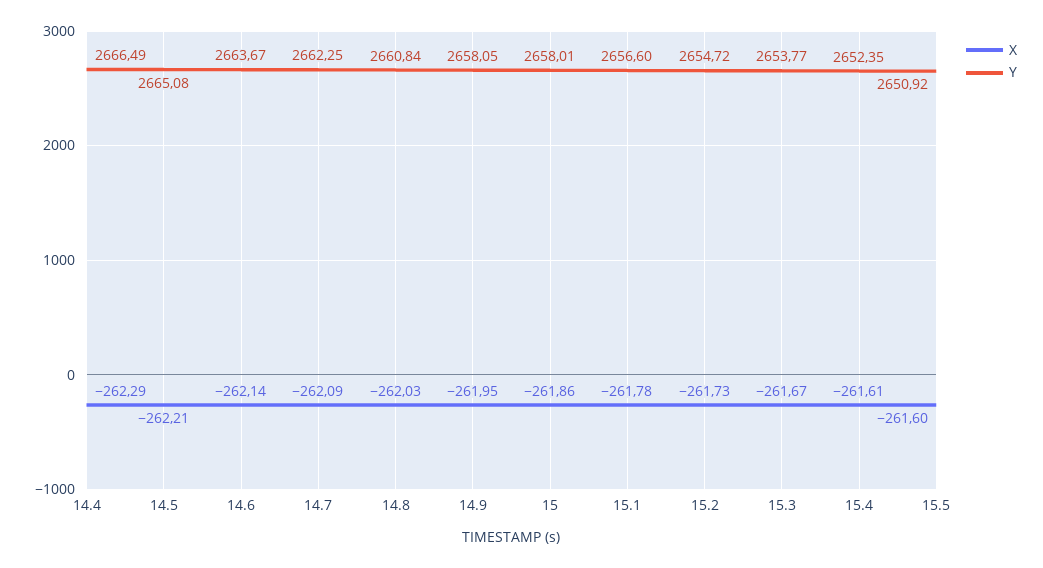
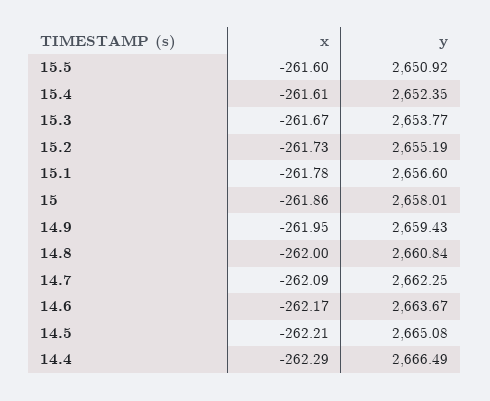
  {
    "X": {
      "14.4": -262.29,
      "14.5": -262.21,
-     "14.6": -262.14,
+     "14.6": -262.17,
      "14.7": -262.09,
-     "14.8": -262.03,
+     "14.8": -262,
      "14.9": -261.95,
      "15": -261.86,
      "15.1": -261.78,
      "15.2": -261.73,
      "15.3": -261.67,
      "15.4": -261.61,
      "15.5": -261.6
    },
    "Y": {
      "14.4": 2666.49,
      "14.5": 2665.08,
      "14.6": 2663.67,
      "14.7": 2662.25,
      "14.8": 2660.84,
-     "14.9": 2658.05,
+     "14.9": 2659.43,
      "15": 2658.01,
      "15.1": 2656.6,
-     "15.2": 2654.72,
+     "15.2": 2655.19,
      "15.3": 2653.77,
      "15.4": 2652.35,
      "15.5": 2650.92
    }
  }

